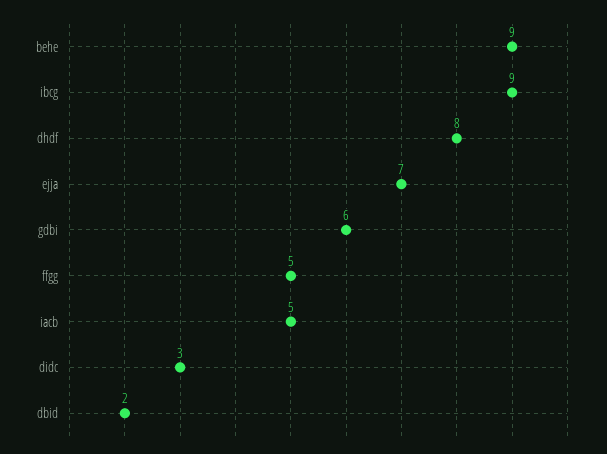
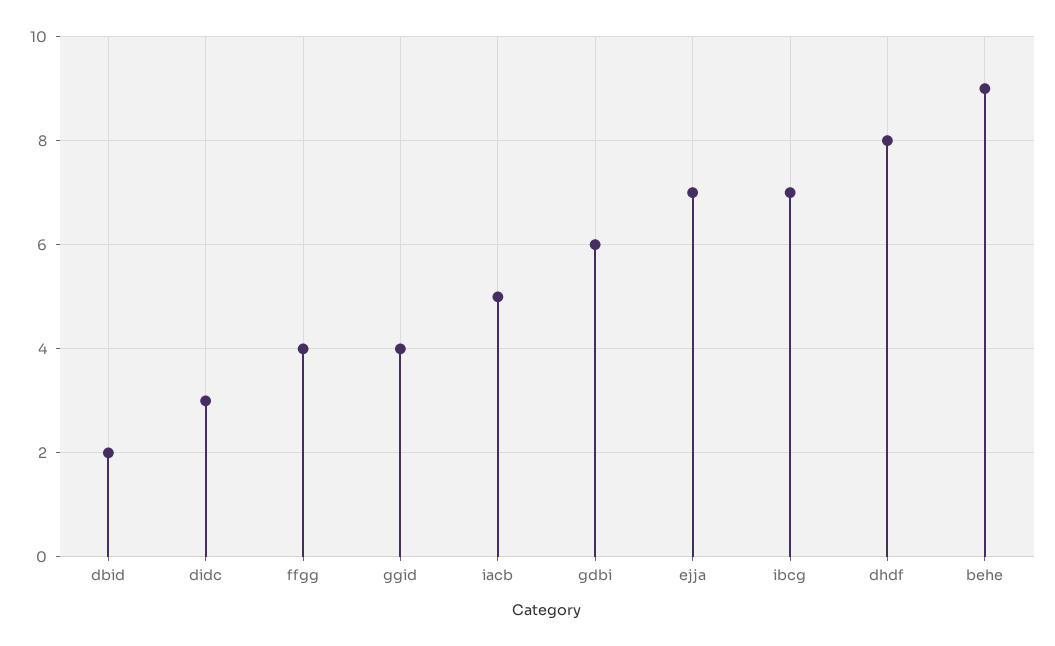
  {
    "behe": 9,
-   "ibcg": 9,
+   "ibcg": 7,
    "dhdf": 8,
    "ejja": 7,
    "gdbi": 6,
-   "ffgg": 5,
+   "ffgg": 4,
    "iacb": 5,
    "didc": 3,
-   "dbid": 2
+   "dbid": 2,
+   "ggid": 4
  }

